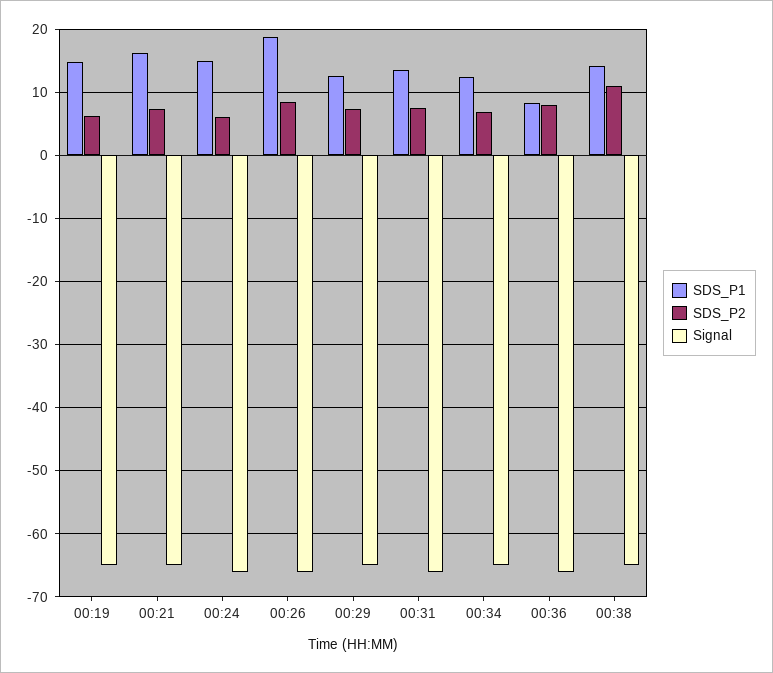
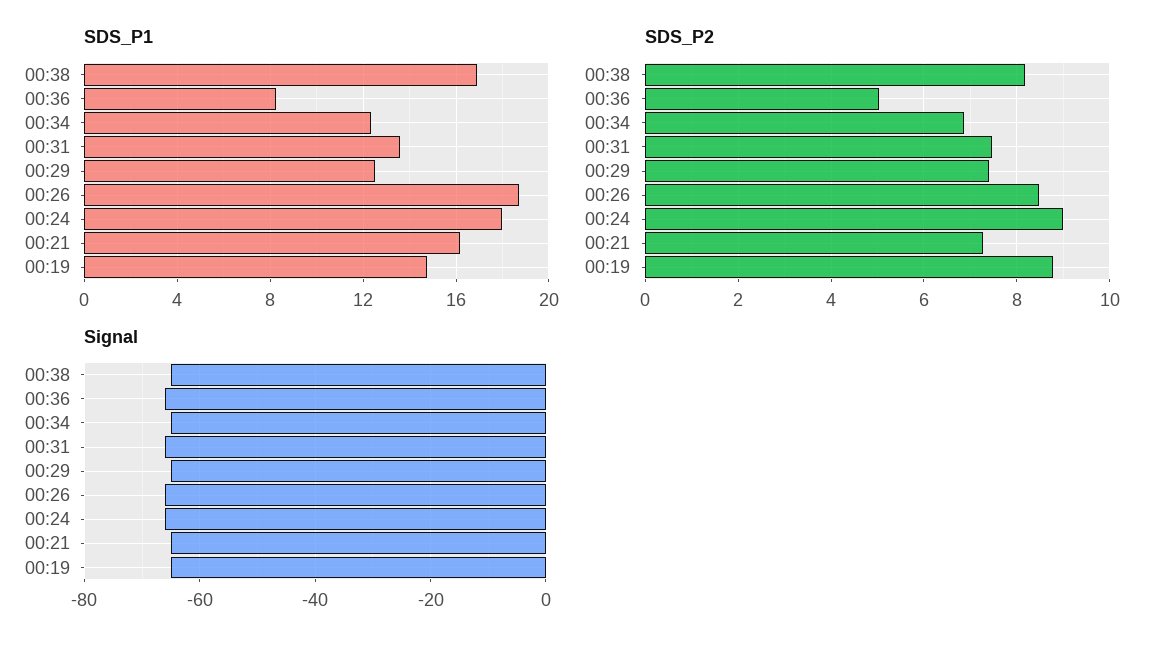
  {
    "SDS_P1": {
      "00:19": 14.5,
      "00:21": 16,
-     "00:24": 15,
+     "00:24": 18,
      "00:26": 18.5,
      "00:29": 12.5,
      "00:31": 13.5,
      "00:34": 12.5,
      "00:36": 8,
-     "00:38": 14
+     "00:38": 17
    },
    "SDS_P2": {
-     "00:19": 6,
+     "00:19": 8.8,
      "00:21": 7.2,
-     "00:24": 6,
+     "00:24": 9,
      "00:26": 8.4,
      "00:29": 7.4,
      "00:31": 7.4,
      "00:34": 6.8,
-     "00:36": 8,
+     "00:36": 5,
-     "00:38": 11
+     "00:38": 8.2
    },
    "Signal": {
      "00:19": -65,
      "00:21": -65,
      "00:24": -66,
      "00:26": -66,
      "00:29": -65,
      "00:31": -66,
      "00:34": -65,
      "00:36": -66,
      "00:38": -65
    }
  }

